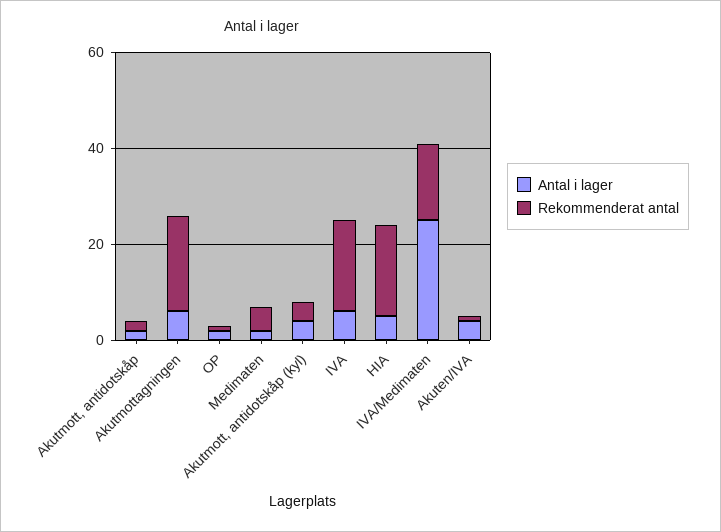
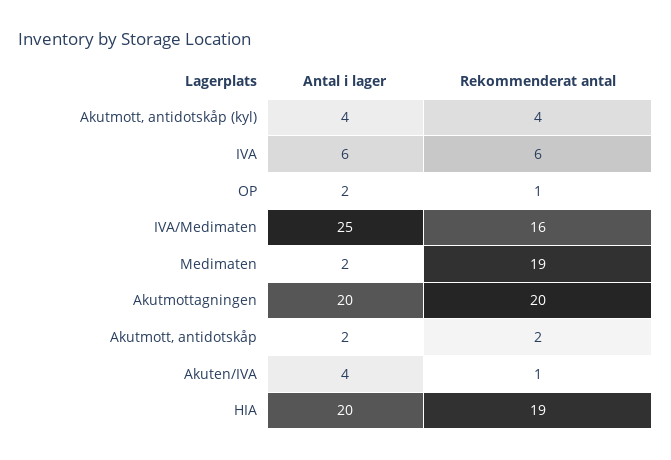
  {
    "Antal i lager": {
      "Akutmott, antidotskåp": 2,
-     "Akutmottagningen": 5,
+     "Akutmottagningen": 20,
      "OP": 2,
      "Medimaten": 2,
      "Akutmott, antidotskåp (kyl)": 4,
      "IVA": 6,
-     "HIA": 5,
+     "HIA": 20,
      "IVA/Medimaten": 25,
      "Akuten/IVA": 4
    },
    "Rekommenderat antal": {
      "Akutmott, antidotskåp": 2,
      "Akutmottagningen": 20,
      "OP": 1,
-     "Medimaten": 5,
+     "Medimaten": 19,
      "Akutmott, antidotskåp (kyl)": 4,
-     "IVA": 20,
+     "IVA": 6,
      "HIA": 19,
      "IVA/Medimaten": 16,
      "Akuten/IVA": 1
    }
  }

